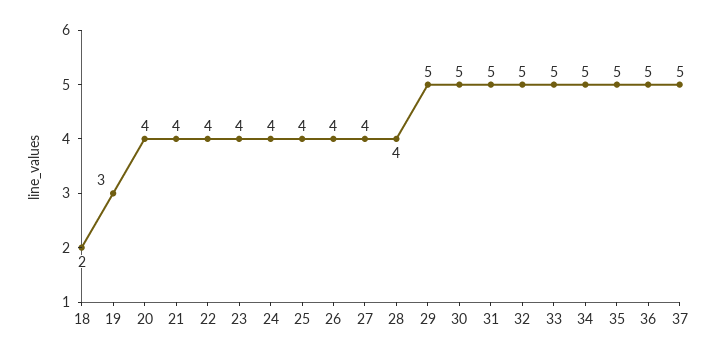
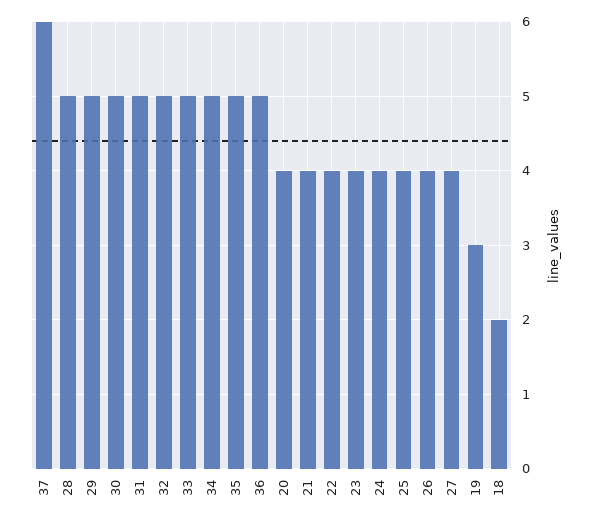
  {
    "18": 2,
    "19": 3,
    "20": 4,
    "21": 4,
    "22": 4,
    "23": 4,
    "24": 4,
    "25": 4,
    "26": 4,
    "27": 4,
-   "28": 4,
+   "28": 5,
    "29": 5,
    "30": 5,
    "31": 5,
    "32": 5,
    "33": 5,
    "34": 5,
    "35": 5,
    "36": 5,
-   "37": 5
+   "37": 6
  }

